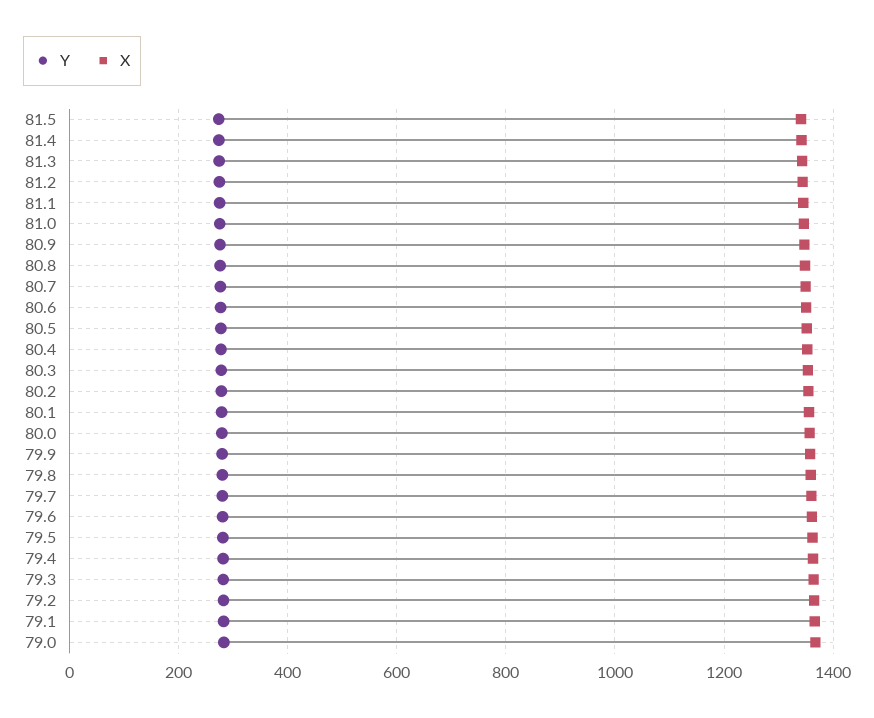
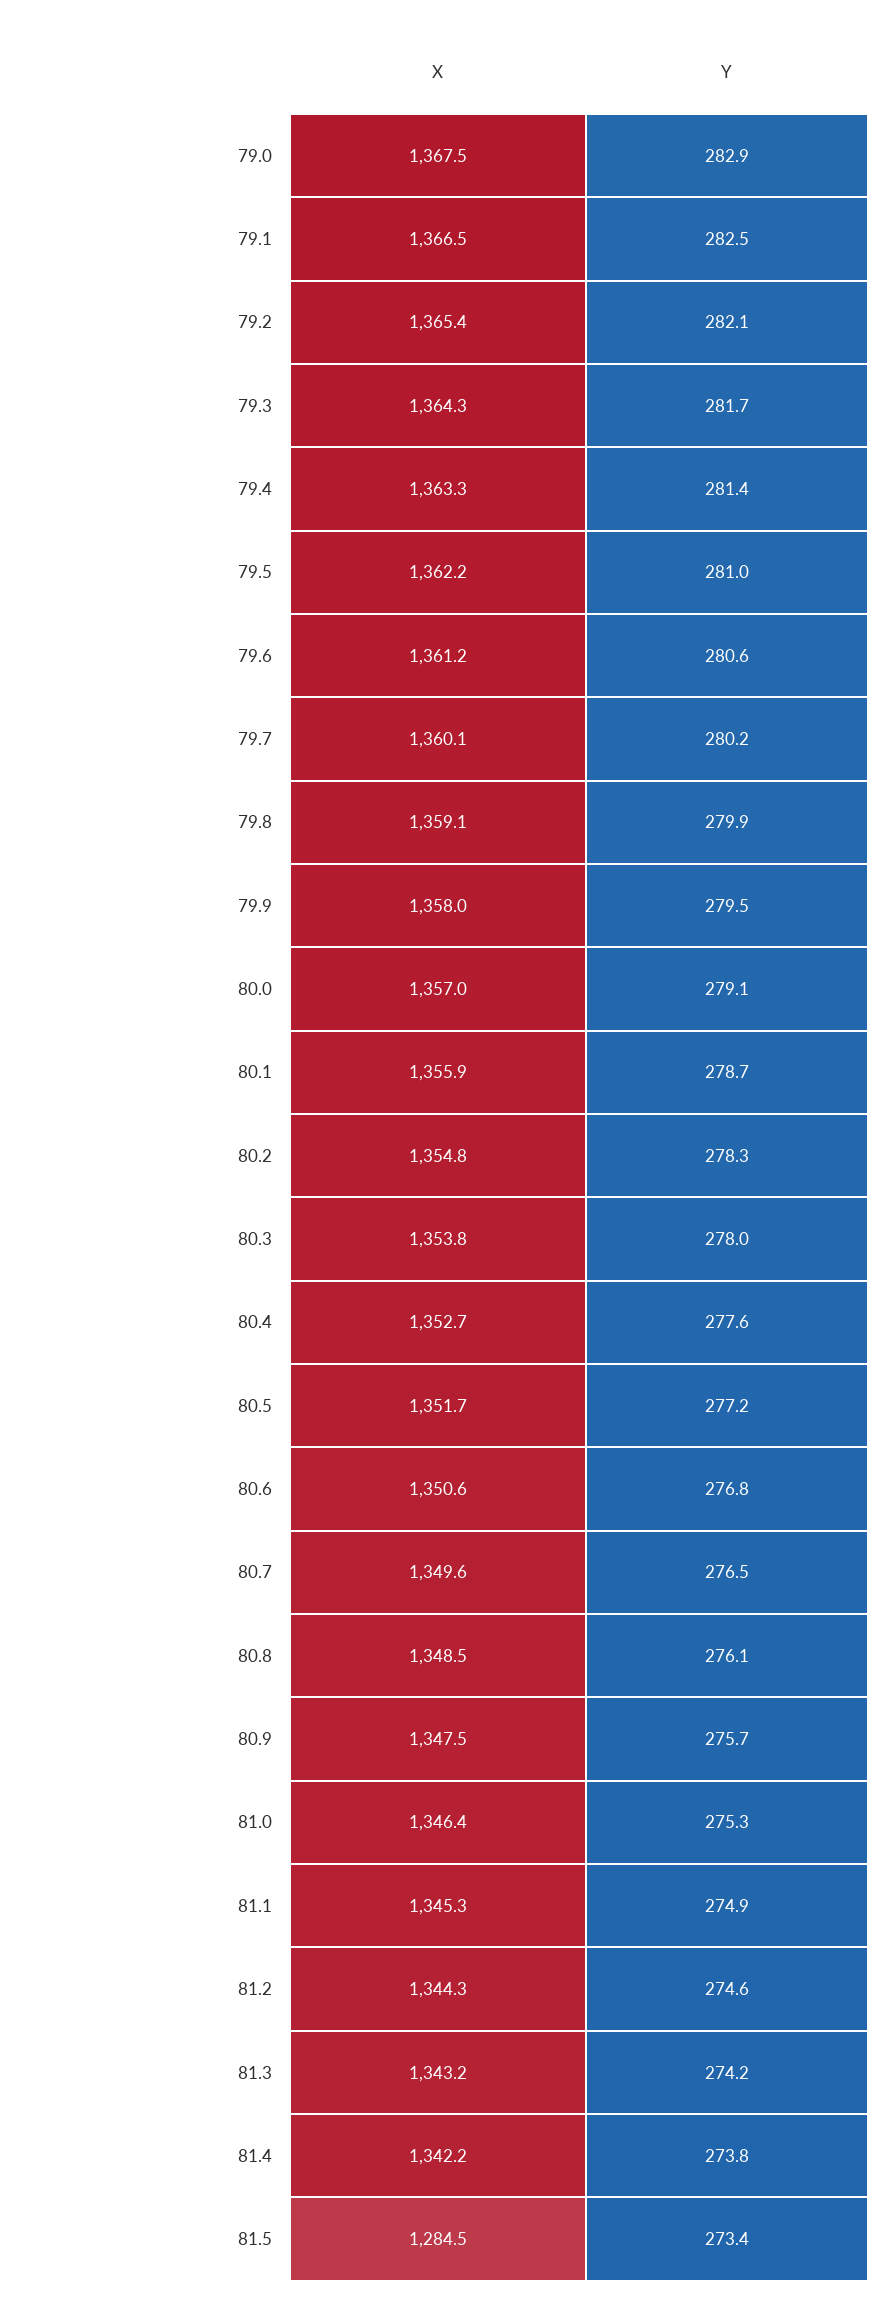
  {
    "Y": {
      "81.5": 273.4,
      "81.4": 273.8,
      "81.3": 274.2,
      "81.2": 274.6,
      "81.1": 274.9,
      "81.0": 275.3,
      "80.9": 275.7,
      "80.8": 276.1,
      "80.7": 276.5,
      "80.6": 276.8,
      "80.5": 277.2,
      "80.4": 277.6,
      "80.3": 278,
      "80.2": 278.3,
      "80.1": 278.7,
      "80.0": 279.1,
      "79.9": 279.5,
      "79.8": 279.9,
      "79.7": 280.2,
      "79.6": 280.6,
      "79.5": 281,
      "79.4": 281.4,
      "79.3": 281.7,
      "79.2": 282.1,
      "79.1": 282.5,
      "79.0": 282.9
    },
    "X": {
-     "81.5": 1340,
+     "81.5": 1284.5,
      "81.4": 1342.2,
      "81.3": 1343.2,
      "81.2": 1344.3,
      "81.1": 1345.3,
      "81.0": 1346.4,
      "80.9": 1347.5,
      "80.8": 1348.5,
      "80.7": 1349.6,
      "80.6": 1350.6,
      "80.5": 1351.7,
      "80.4": 1352.7,
      "80.3": 1353.8,
      "80.2": 1354.8,
      "80.1": 1355.9,
      "80.0": 1357,
      "79.9": 1358,
      "79.8": 1359.1,
      "79.7": 1360.1,
      "79.6": 1361.2,
      "79.5": 1362.2,
      "79.4": 1363.3,
      "79.3": 1364.3,
      "79.2": 1365.4,
      "79.1": 1366.5,
      "79.0": 1367.5
    }
  }

